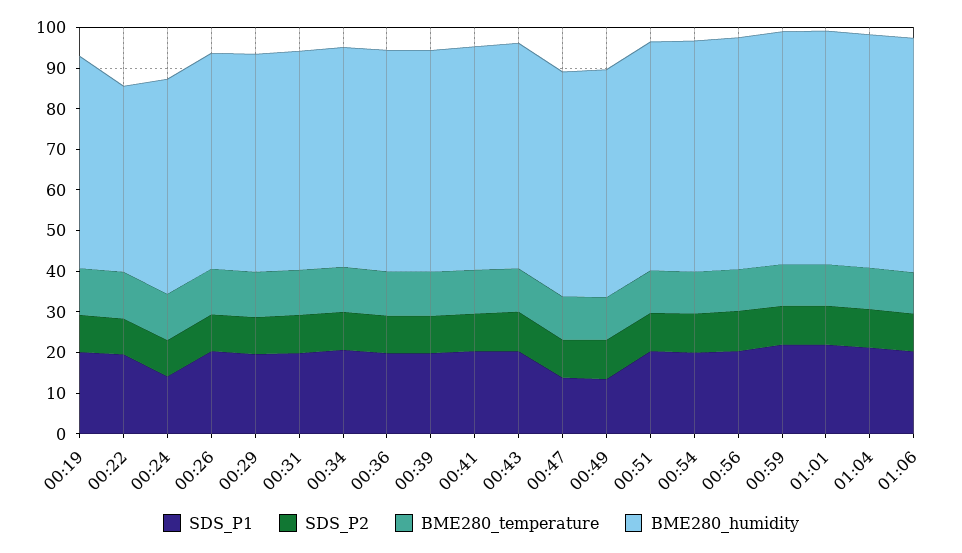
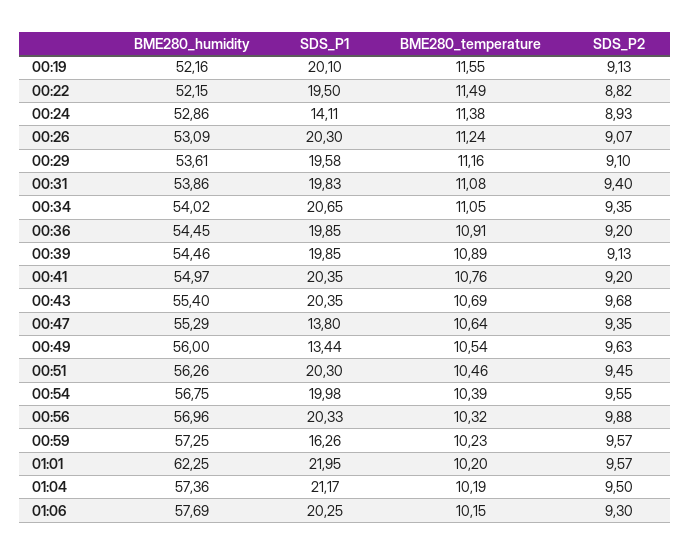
  {
    "SDS_P1": {
      "00:19": 20.1,
      "00:22": 19.5,
      "00:24": 14.11,
      "00:26": 20.3,
      "00:29": 19.58,
      "00:31": 19.83,
      "00:34": 20.65,
      "00:36": 19.85,
      "00:39": 19.85,
      "00:41": 20.35,
      "00:43": 20.35,
      "00:47": 13.8,
      "00:49": 13.44,
      "00:51": 20.3,
      "00:54": 19.98,
      "00:56": 20.33,
-     "00:59": 22,
+     "00:59": 16.26,
      "01:01": 21.95,
      "01:04": 21.17,
      "01:06": 20.25
    },
    "SDS_P2": {
      "00:19": 9.13,
      "00:22": 8.82,
      "00:24": 8.93,
      "00:26": 9.07,
      "00:29": 9.1,
      "00:31": 9.4,
      "00:34": 9.35,
      "00:36": 9.2,
      "00:39": 9.13,
      "00:41": 9.2,
      "00:43": 9.68,
      "00:47": 9.35,
      "00:49": 9.63,
      "00:51": 9.45,
      "00:54": 9.55,
      "00:56": 9.88,
      "00:59": 9.57,
      "01:01": 9.57,
      "01:04": 9.5,
      "01:06": 9.3
    },
    "BME280_temperature": {
      "00:19": 11.55,
      "00:22": 11.49,
      "00:24": 11.38,
      "00:26": 11.24,
      "00:29": 11.16,
      "00:31": 11.08,
      "00:34": 11.05,
      "00:36": 10.91,
      "00:39": 10.89,
      "00:41": 10.76,
      "00:43": 10.69,
      "00:47": 10.64,
      "00:49": 10.54,
      "00:51": 10.46,
      "00:54": 10.39,
      "00:56": 10.32,
      "00:59": 10.23,
      "01:01": 10.2,
      "01:04": 10.19,
      "01:06": 10.15
    },
    "BME280_humidity": {
      "00:19": 52.16,
-     "00:22": 46,
+     "00:22": 52.15,
      "00:24": 52.86,
      "00:26": 53.09,
      "00:29": 53.61,
      "00:31": 53.86,
      "00:34": 54.02,
      "00:36": 54.45,
      "00:39": 54.46,
      "00:41": 54.97,
      "00:43": 55.4,
      "00:47": 55.29,
      "00:49": 56,
      "00:51": 56.26,
      "00:54": 56.75,
      "00:56": 56.96,
      "00:59": 57.25,
-     "01:01": 58,
+     "01:01": 62.25,
      "01:04": 57.36,
      "01:06": 57.69
    }
  }

